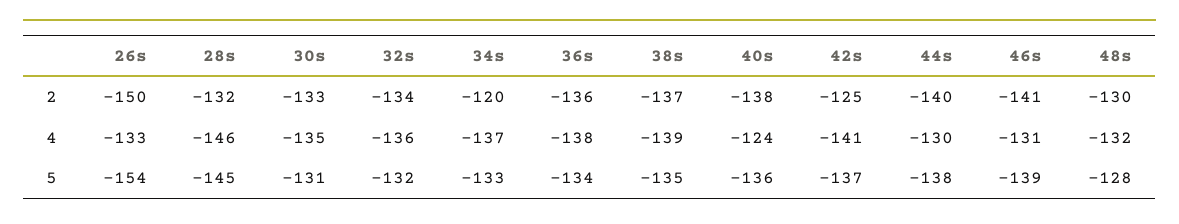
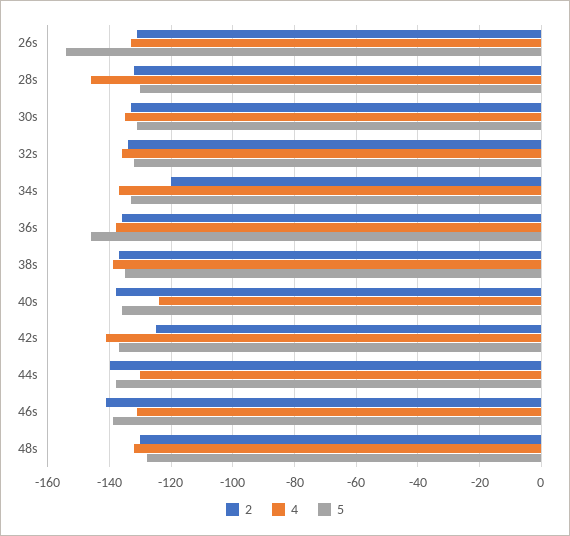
  {
    "2": {
-     "26s": -150,
+     "26s": -130,
      "28s": -132,
      "30s": -133,
      "32s": -134,
      "34s": -120,
      "36s": -136,
      "38s": -137,
      "40s": -138,
      "42s": -125,
      "44s": -140,
      "46s": -141,
      "48s": -130
    },
    "4": {
      "26s": -133,
      "28s": -146,
      "30s": -135,
      "32s": -136,
      "34s": -137,
      "36s": -138,
      "38s": -139,
      "40s": -124,
      "42s": -141,
      "44s": -130,
      "46s": -131,
      "48s": -132
    },
    "5": {
      "26s": -154,
-     "28s": -145,
+     "28s": -130,
      "30s": -131,
      "32s": -132,
      "34s": -133,
-     "36s": -134,
+     "36s": -145,
      "38s": -135,
      "40s": -136,
      "42s": -137,
      "44s": -138,
      "46s": -139,
      "48s": -128
    }
  }

